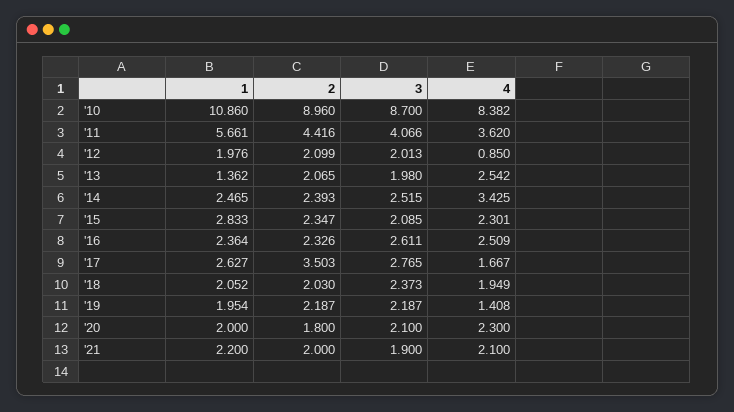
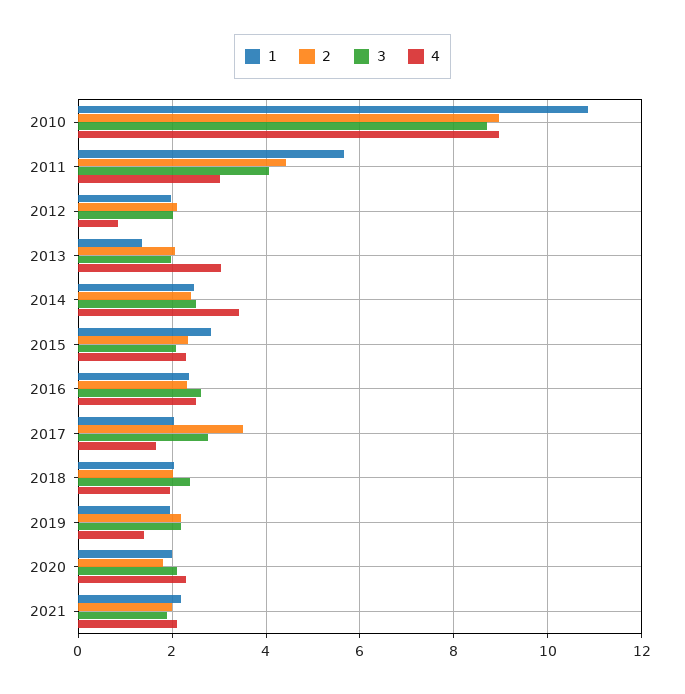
  {
    "1": {
      "'10": 10.86,
      "'11": 5.661,
      "'12": 1.976,
      "'13": 1.362,
      "'14": 2.465,
      "'15": 2.833,
      "'16": 2.364,
-     "'17": 2.627,
+     "'17": 2,
      "'18": 2.052,
      "'19": 1.954,
      "'20": 2,
      "'21": 2.2
    },
    "2": {
      "'10": 8.96,
      "'11": 4.416,
      "'12": 2.099,
      "'13": 2.065,
      "'14": 2.393,
      "'15": 2.347,
      "'16": 2.326,
      "'17": 3.503,
      "'18": 2.03,
      "'19": 2.187,
      "'20": 1.8,
      "'21": 2
    },
    "3": {
      "'10": 8.7,
      "'11": 4.066,
      "'12": 2.013,
      "'13": 1.98,
      "'14": 2.515,
      "'15": 2.085,
      "'16": 2.611,
      "'17": 2.765,
      "'18": 2.373,
      "'19": 2.187,
      "'20": 2.1,
      "'21": 1.9
    },
    "4": {
-     "'10": 8.382,
+     "'10": 9,
-     "'11": 3.62,
+     "'11": 3,
      "'12": 0.85,
-     "'13": 2.542,
+     "'13": 3,
      "'14": 3.425,
      "'15": 2.301,
      "'16": 2.509,
      "'17": 1.667,
      "'18": 1.949,
      "'19": 1.408,
      "'20": 2.3,
      "'21": 2.1
    }
  }

